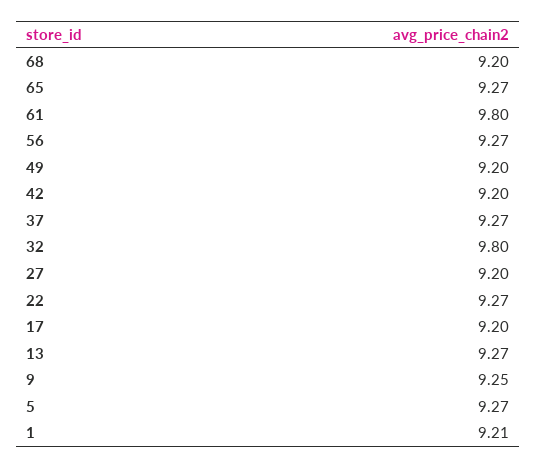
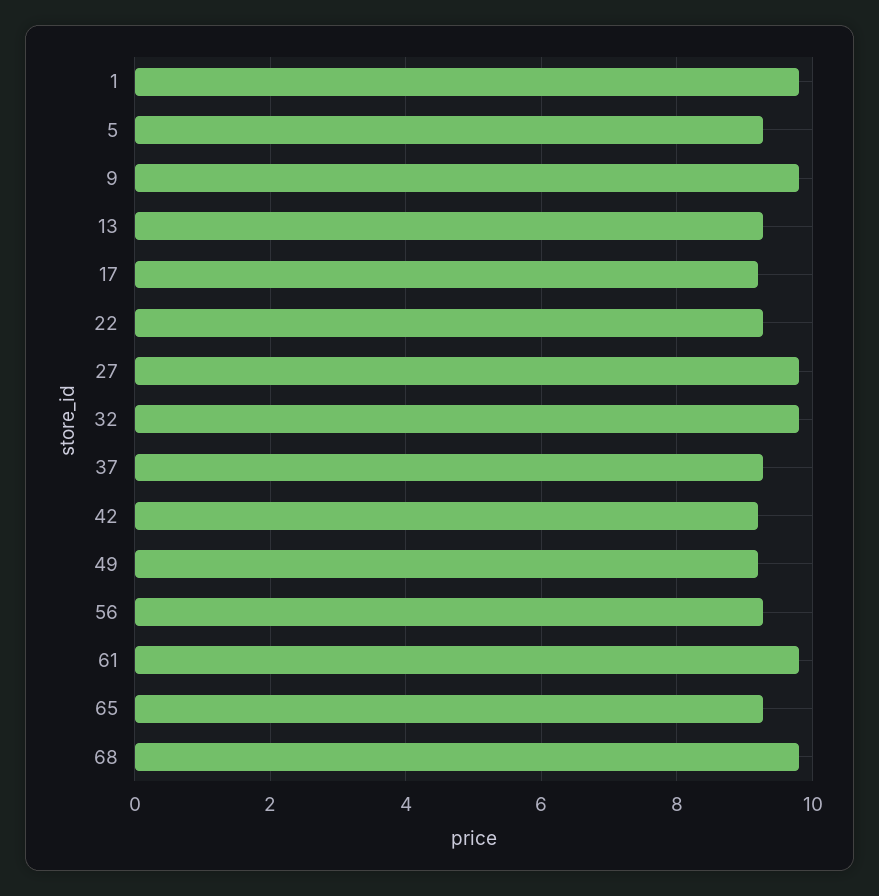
  {
-   "68": 9.2,
+   "68": 9.8,
    "65": 9.27,
    "61": 9.8,
    "56": 9.27,
    "49": 9.2,
    "42": 9.2,
    "37": 9.27,
    "32": 9.8,
-   "27": 9.2,
+   "27": 9.8,
    "22": 9.27,
    "17": 9.2,
    "13": 9.27,
-   "9": 9.25,
+   "9": 9.8,
    "5": 9.27,
-   "1": 9.21
+   "1": 9.8
  }

